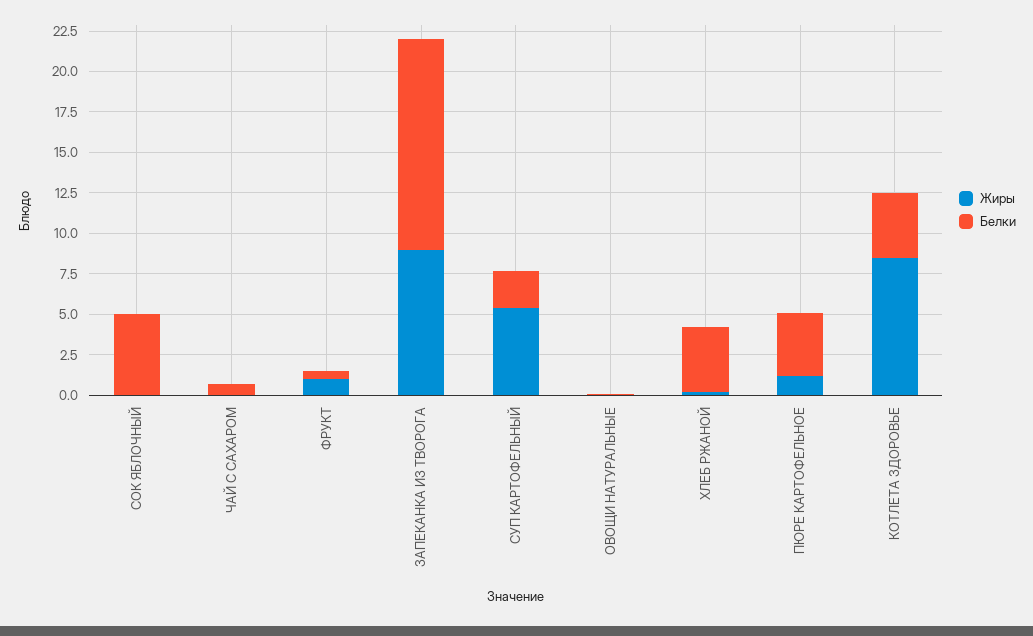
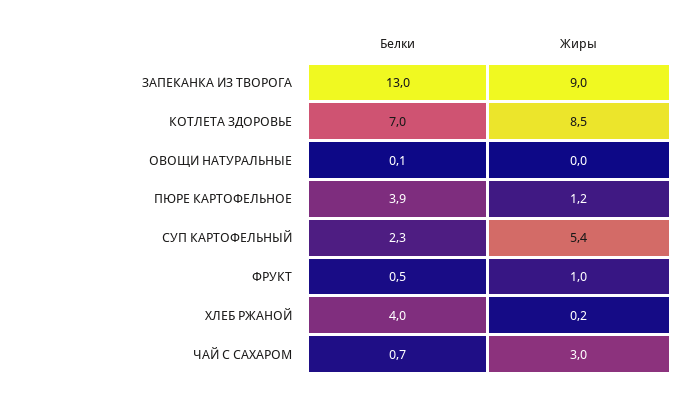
  {
    "Жиры": {
-     "СОК ЯБЛОЧНЫЙ": 0,
-     "ЧАЙ С САХАРОМ": 0,
+     "ЧАЙ С САХАРОМ": 3,
      "ФРУКТ": 1,
      "ЗАПЕКАНКА ИЗ ТВОРОГА": 9,
      "СУП КАРТОФЕЛЬНЫЙ": 5.4,
      "ОВОЩИ НАТУРАЛЬНЫЕ": 0,
      "ХЛЕБ РЖАНОЙ": 0.2,
      "ПЮРЕ КАРТОФЕЛЬНОЕ": 1.2,
      "КОТЛЕТА ЗДОРОВЬЕ": 8.5
    },
    "Белки": {
-     "СОК ЯБЛОЧНЫЙ": 5,
      "ЧАЙ С САХАРОМ": 0.7,
      "ФРУКТ": 0.5,
      "ЗАПЕКАНКА ИЗ ТВОРОГА": 13,
      "СУП КАРТОФЕЛЬНЫЙ": 2.3,
      "ОВОЩИ НАТУРАЛЬНЫЕ": 0.1,
      "ХЛЕБ РЖАНОЙ": 4,
      "ПЮРЕ КАРТОФЕЛЬНОЕ": 3.9,
-     "КОТЛЕТА ЗДОРОВЬЕ": 4
+     "КОТЛЕТА ЗДОРОВЬЕ": 7
    }
  }

